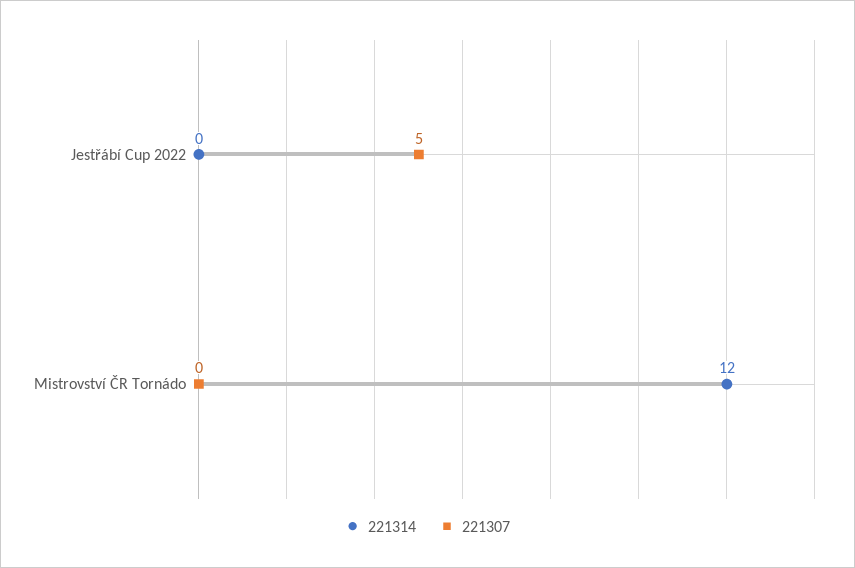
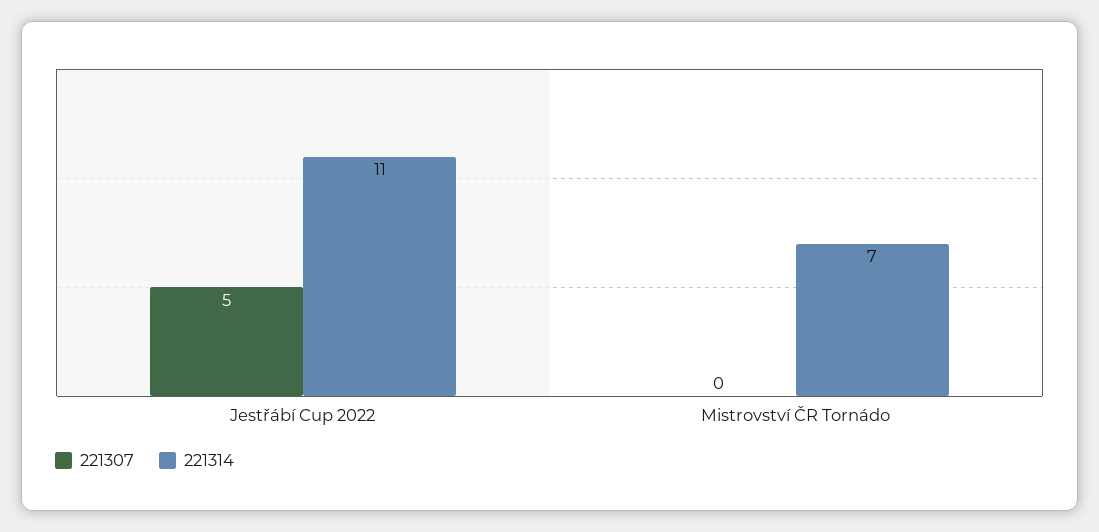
  {
    "221314": {
-     "Jestřábí Cup 2022": 0,
+     "Jestřábí Cup 2022": 11,
-     "Mistrovství ČR Tornádo": 12
+     "Mistrovství ČR Tornádo": 7
    },
    "221307": {
      "Jestřábí Cup 2022": 5,
      "Mistrovství ČR Tornádo": 0
    }
  }

